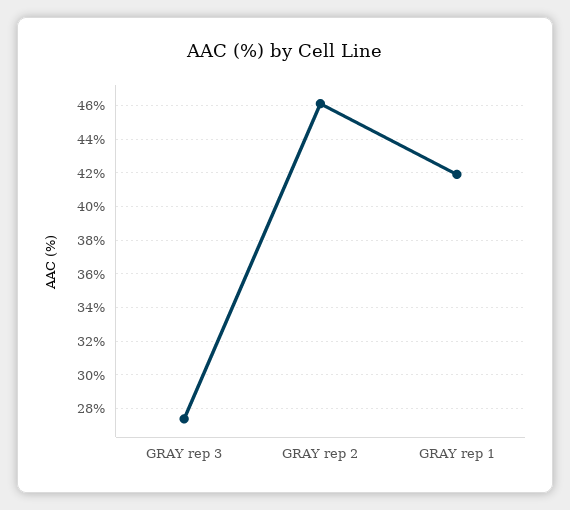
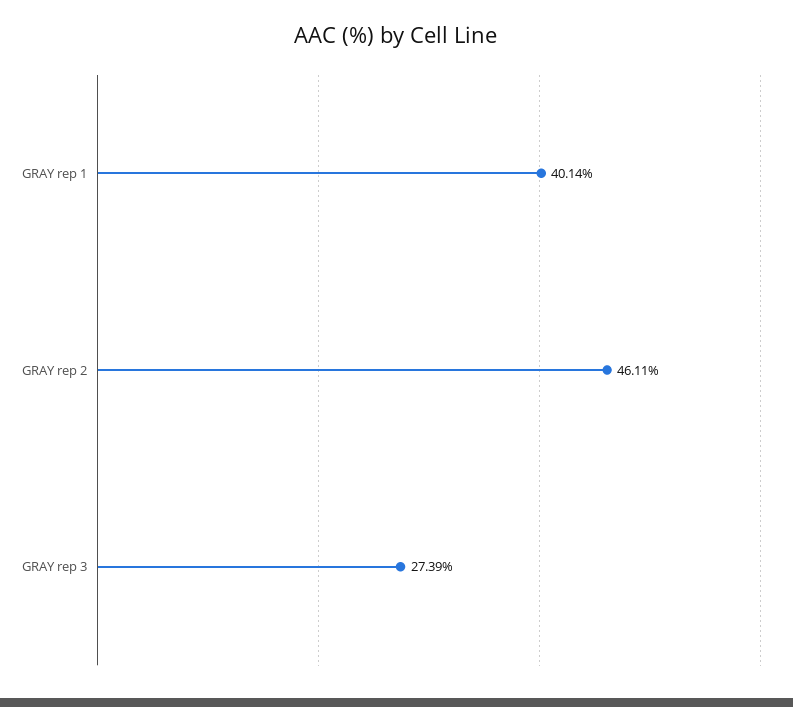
  {
    "GRAY rep 3": 27.39,
    "GRAY rep 2": 46.11,
-   "GRAY rep 1": 42
+   "GRAY rep 1": 40.14
  }

